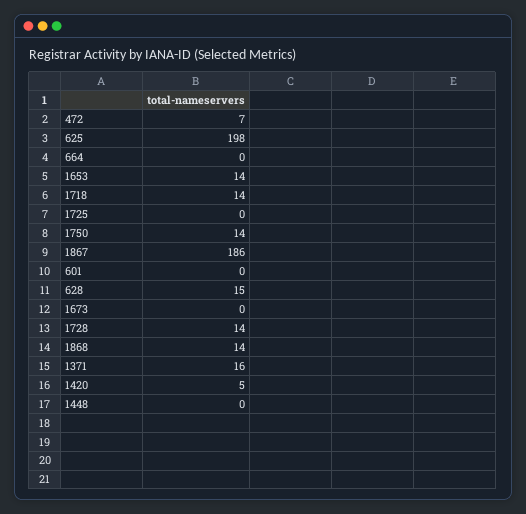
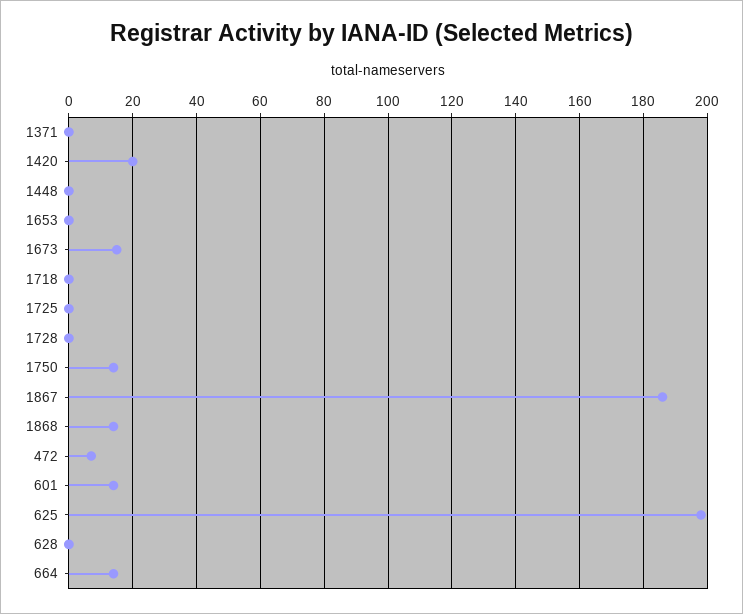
  {
    "472": 7,
    "625": 198,
-   "664": 0,
+   "664": 15,
-   "1653": 14,
+   "1653": 0,
-   "1718": 14,
+   "1718": 0,
    "1725": 0,
    "1750": 14,
    "1867": 186,
-   "601": 0,
+   "601": 15,
-   "628": 15,
+   "628": 0,
-   "1673": 0,
+   "1673": 15,
-   "1728": 14,
+   "1728": 0,
    "1868": 14,
-   "1371": 16,
+   "1371": 0,
-   "1420": 5,
+   "1420": 20,
    "1448": 0
  }

